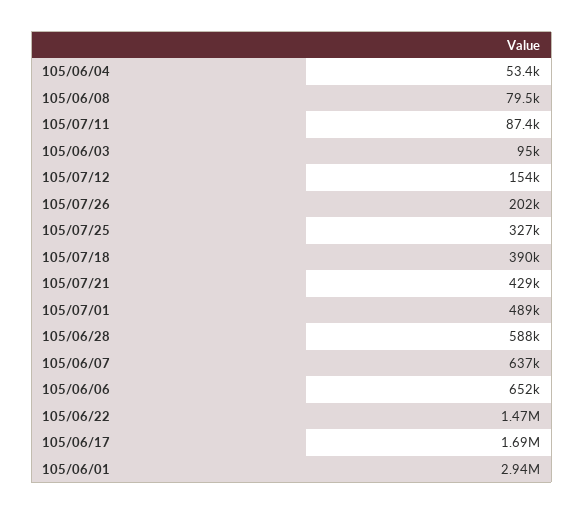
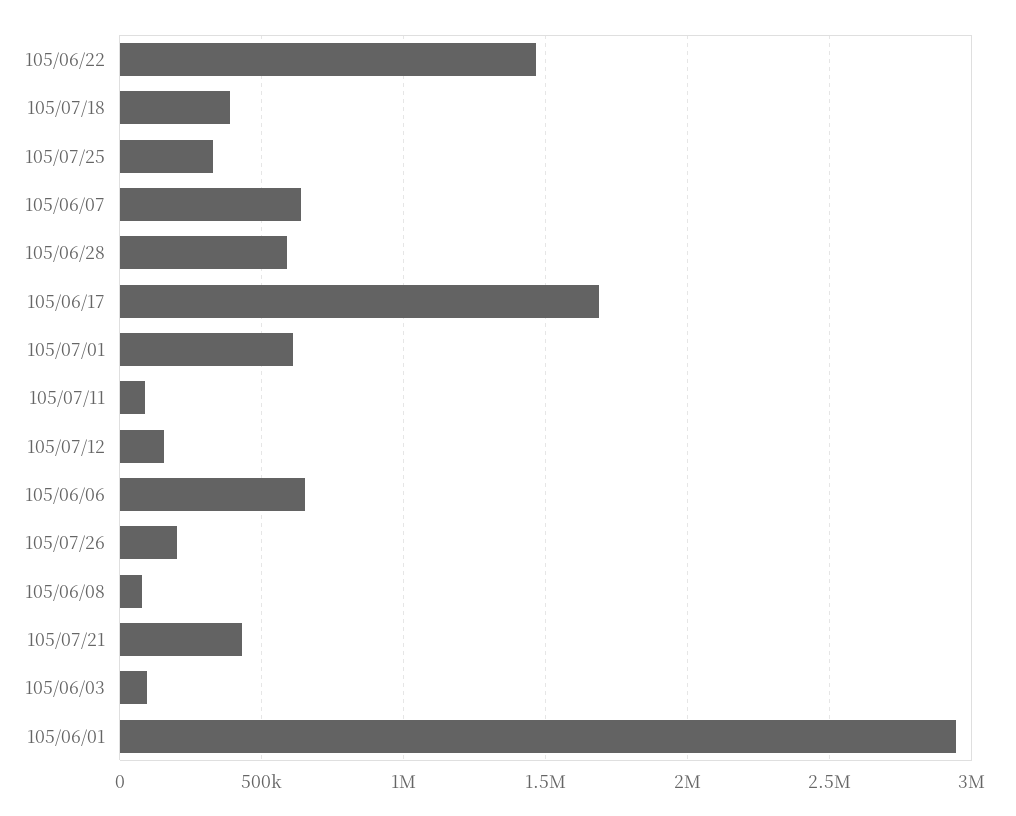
  {
-   "105/06/04": 53400,
    "105/06/08": 79500,
    "105/07/11": 87400,
    "105/06/03": 95000,
    "105/07/12": 154000,
    "105/07/26": 202000,
    "105/07/25": 327000,
    "105/07/18": 390000,
    "105/07/21": 429000,
-   "105/07/01": 489000,
+   "105/07/01": 600000,
    "105/06/28": 588000,
    "105/06/07": 637000,
    "105/06/06": 652000,
    "105/06/22": 1470000,
    "105/06/17": 1690000,
    "105/06/01": 2940000
  }

